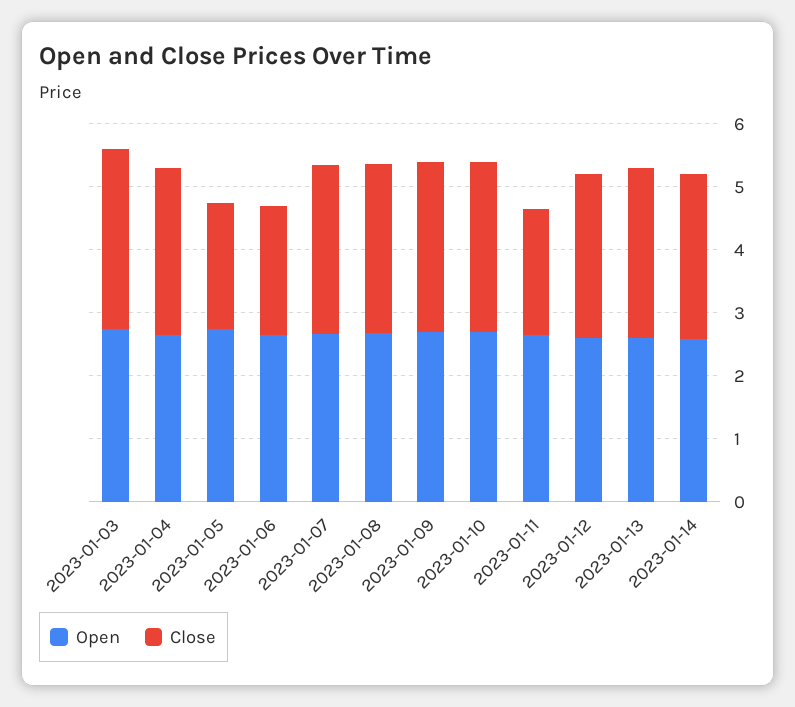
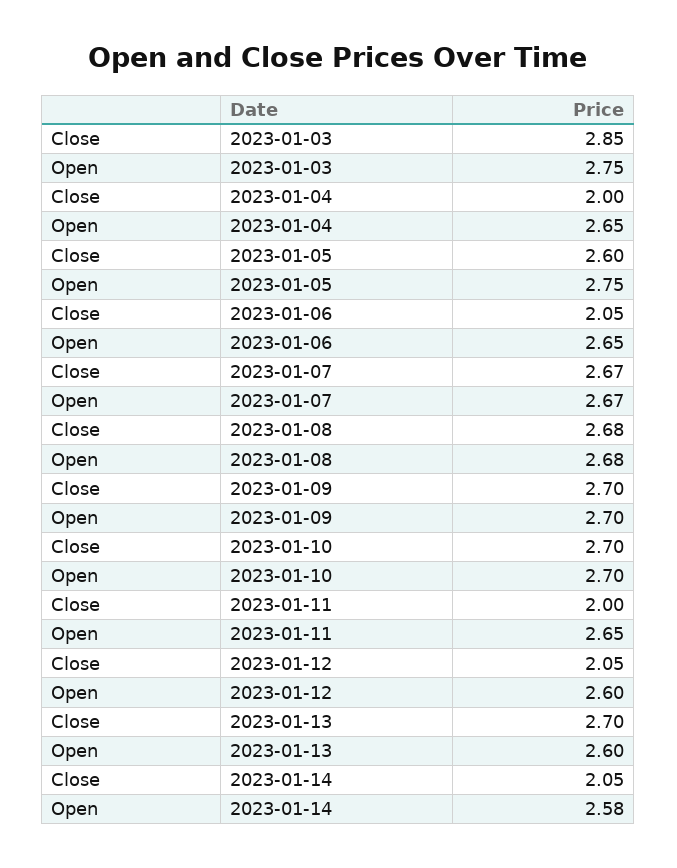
  {
    "Open": {
      "2023-01-03": 2.75,
      "2023-01-04": 2.65,
      "2023-01-05": 2.75,
      "2023-01-06": 2.65,
      "2023-01-07": 2.67,
      "2023-01-08": 2.68,
      "2023-01-09": 2.7,
      "2023-01-10": 2.7,
      "2023-01-11": 2.65,
      "2023-01-12": 2.6,
      "2023-01-13": 2.6,
      "2023-01-14": 2.58
    },
    "Close": {
      "2023-01-03": 2.85,
-     "2023-01-04": 2.6,
+     "2023-01-04": 2,
-     "2023-01-05": 2,
+     "2023-01-05": 2.6,
      "2023-01-06": 2.05,
      "2023-01-07": 2.67,
      "2023-01-08": 2.68,
      "2023-01-09": 2.7,
      "2023-01-10": 2.7,
      "2023-01-11": 2,
-     "2023-01-12": 2.6,
+     "2023-01-12": 2.05,
      "2023-01-13": 2.7,
-     "2023-01-14": 2.6
+     "2023-01-14": 2.05
    }
  }

